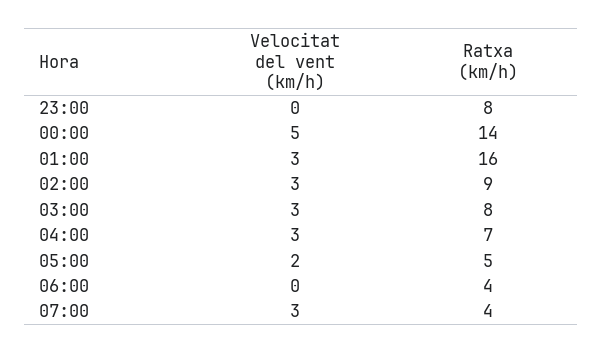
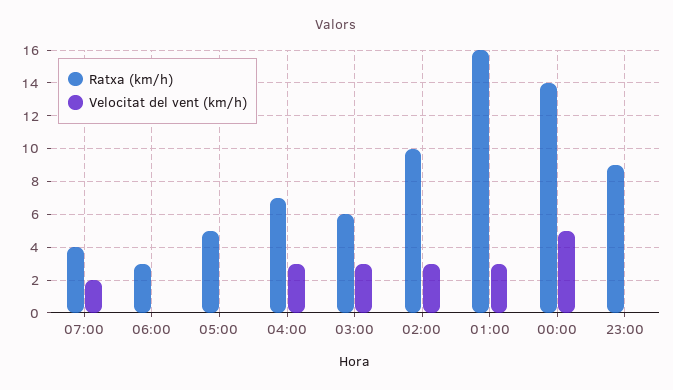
  {
    "Velocitat del vent (km/h)": {
      "23:00": 0,
      "00:00": 5,
      "01:00": 3,
      "02:00": 3,
      "03:00": 3,
      "04:00": 3,
-     "05:00": 2,
+     "05:00": 0,
      "06:00": 0,
-     "07:00": 3
+     "07:00": 2
    },
    "Ratxa (km/h)": {
-     "23:00": 8,
+     "23:00": 9,
      "00:00": 14,
      "01:00": 16,
-     "02:00": 9,
+     "02:00": 10,
-     "03:00": 8,
+     "03:00": 6,
      "04:00": 7,
      "05:00": 5,
-     "06:00": 4,
+     "06:00": 3,
      "07:00": 4
    }
  }

